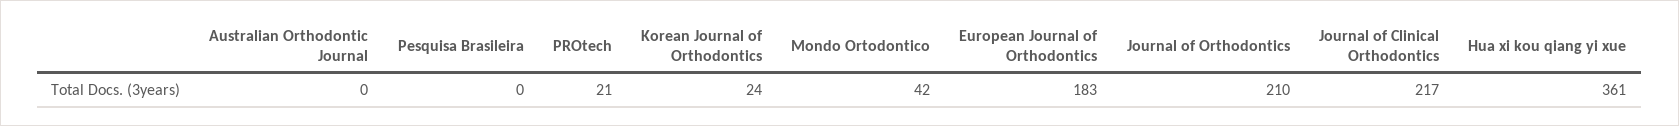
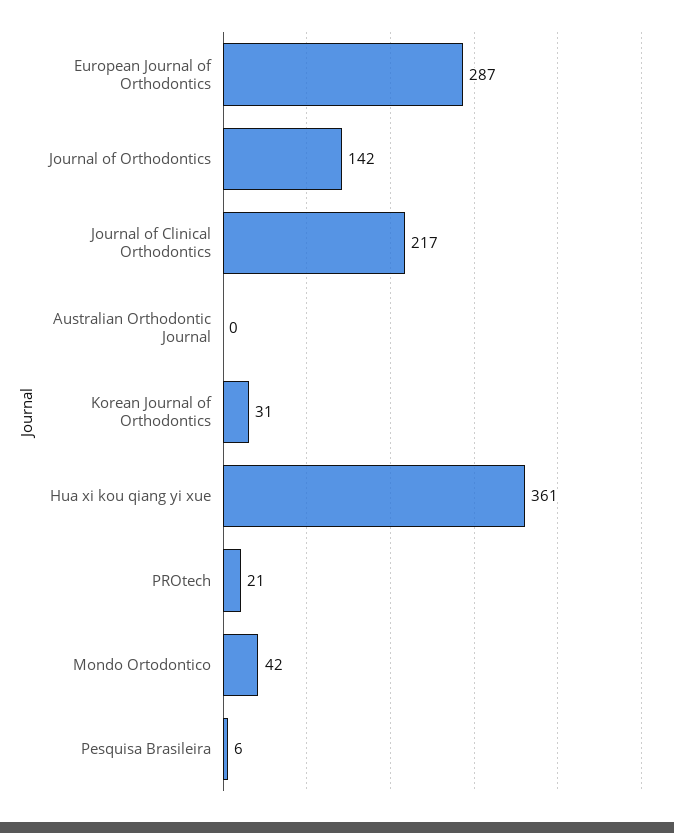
  {
    "Australian Orthodontic Journal": 0,
-   "Pesquisa Brasileira": 0,
+   "Pesquisa Brasileira": 6,
    "PROtech": 21,
-   "Korean Journal of Orthodontics": 24,
+   "Korean Journal of Orthodontics": 31,
    "Mondo Ortodontico": 42,
-   "European Journal of Orthodontics": 183,
+   "European Journal of Orthodontics": 287,
-   "Journal of Orthodontics": 210,
+   "Journal of Orthodontics": 142,
    "Journal of Clinical Orthodontics": 217,
    "Hua xi kou qiang yi xue": 361
  }

